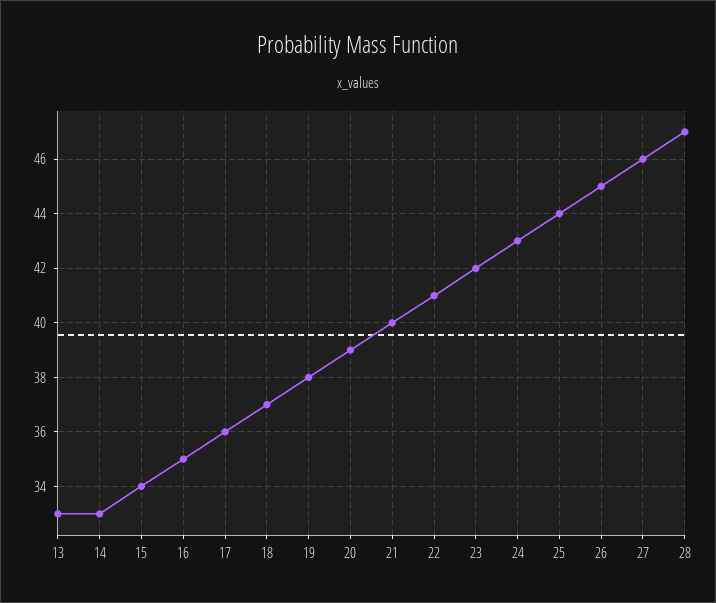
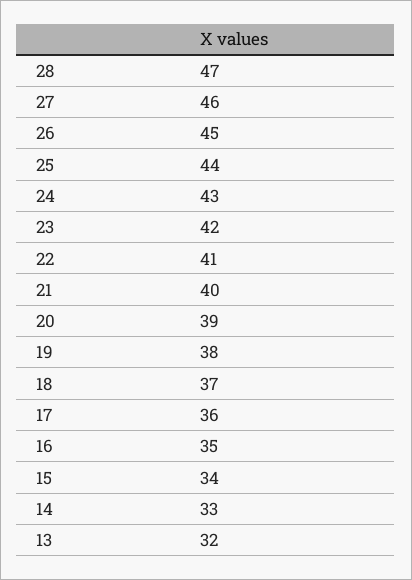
  {
-   "13": 33,
+   "13": 32,
    "14": 33,
    "15": 34,
    "16": 35,
    "17": 36,
    "18": 37,
    "19": 38,
    "20": 39,
    "21": 40,
    "22": 41,
    "23": 42,
    "24": 43,
    "25": 44,
    "26": 45,
    "27": 46,
    "28": 47
  }

